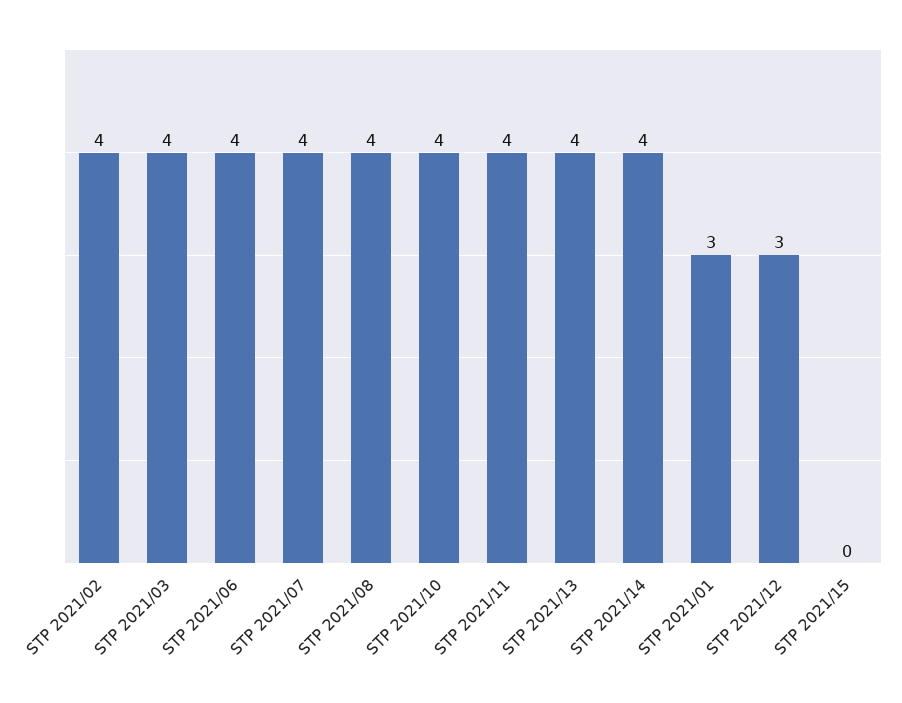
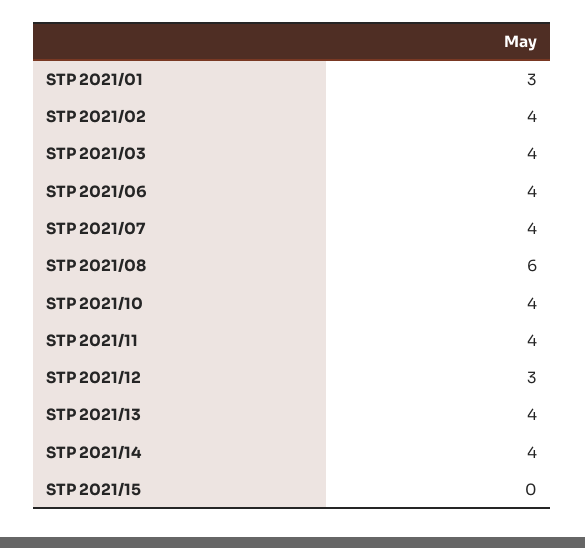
  {
    "STP 2021/02": 4,
    "STP 2021/03": 4,
    "STP 2021/06": 4,
    "STP 2021/07": 4,
-   "STP 2021/08": 4,
+   "STP 2021/08": 6,
    "STP 2021/10": 4,
    "STP 2021/11": 4,
    "STP 2021/13": 4,
    "STP 2021/14": 4,
    "STP 2021/01": 3,
    "STP 2021/12": 3,
    "STP 2021/15": 0
  }

